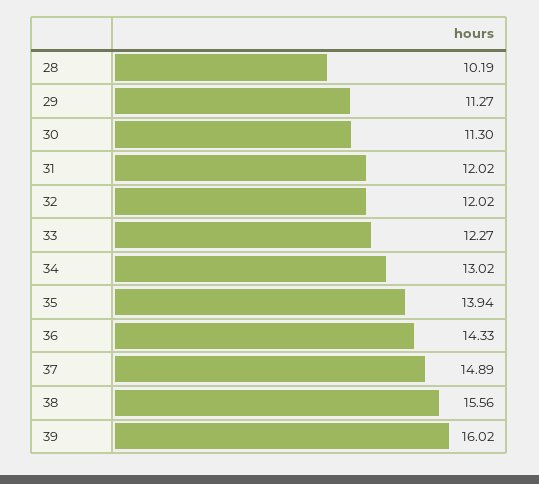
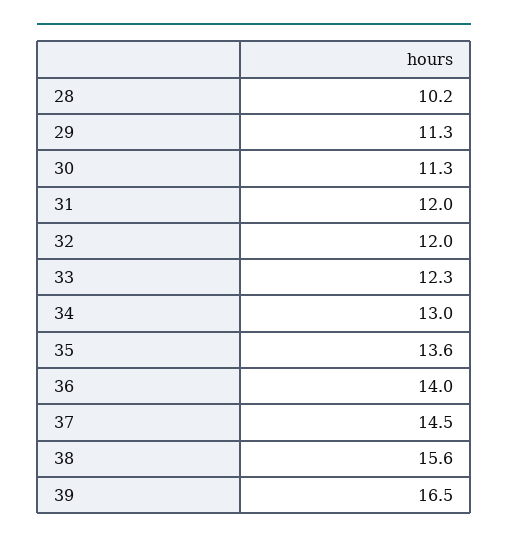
  {
    "28": 10.19,
    "29": 11.27,
    "30": 11.3,
    "31": 12.02,
    "32": 12.02,
    "33": 12.27,
    "34": 13.02,
-   "35": 13.94,
+   "35": 13.6,
-   "36": 14.33,
+   "36": 14,
-   "37": 14.89,
+   "37": 14.5,
    "38": 15.56,
-   "39": 16.02
+   "39": 16.5
  }

